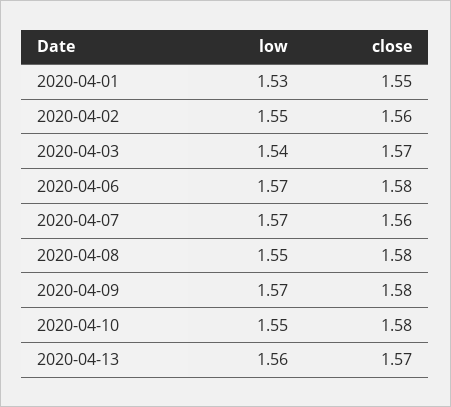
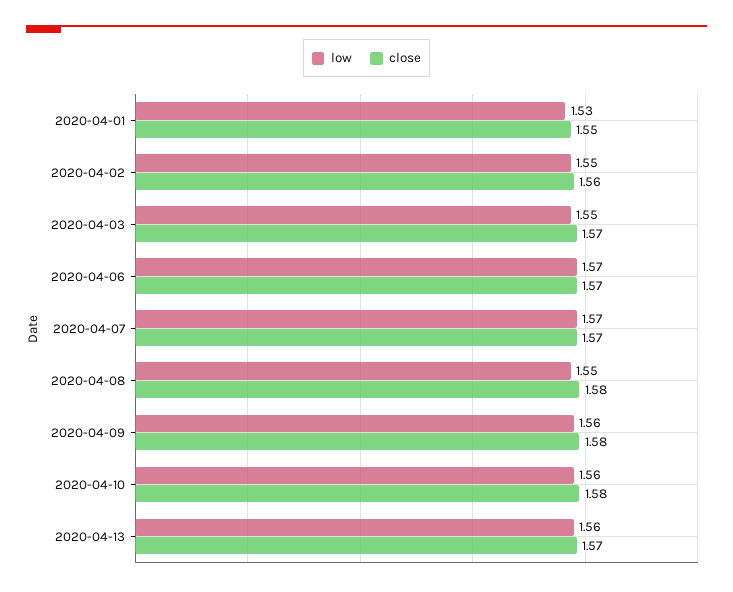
  {
    "low": {
      "2020-04-01": 1.53,
      "2020-04-02": 1.55,
-     "2020-04-03": 1.54,
+     "2020-04-03": 1.55,
      "2020-04-06": 1.57,
      "2020-04-07": 1.57,
      "2020-04-08": 1.55,
-     "2020-04-09": 1.57,
+     "2020-04-09": 1.56,
-     "2020-04-10": 1.55,
+     "2020-04-10": 1.56,
      "2020-04-13": 1.56
    },
    "close": {
      "2020-04-01": 1.55,
      "2020-04-02": 1.56,
      "2020-04-03": 1.57,
-     "2020-04-06": 1.58,
+     "2020-04-06": 1.57,
-     "2020-04-07": 1.56,
+     "2020-04-07": 1.57,
      "2020-04-08": 1.58,
      "2020-04-09": 1.58,
      "2020-04-10": 1.58,
      "2020-04-13": 1.57
    }
  }

